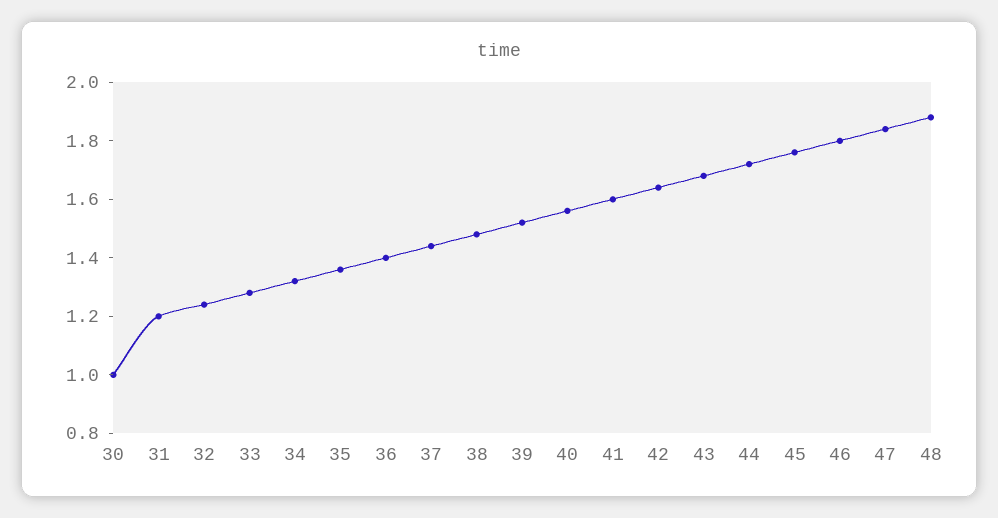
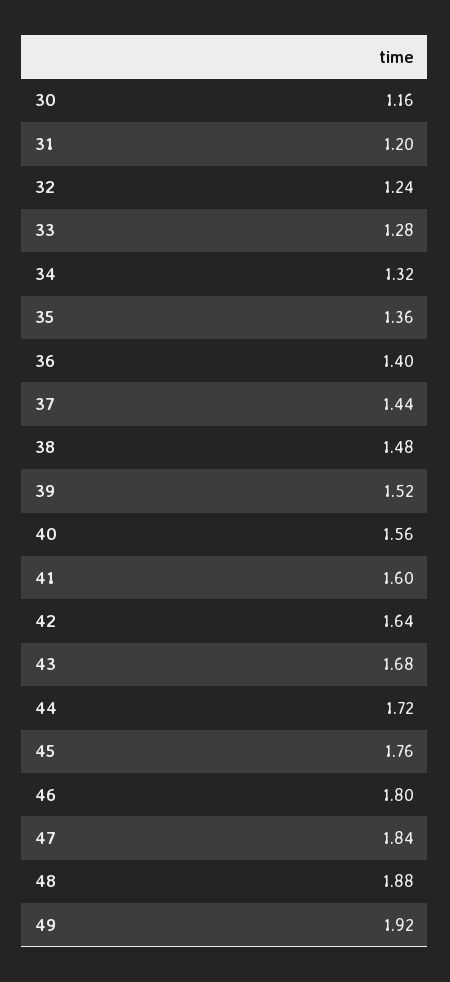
  {
-   "30": 1,
+   "30": 1.16,
    "31": 1.2,
    "32": 1.24,
    "33": 1.28,
    "34": 1.32,
    "35": 1.36,
    "36": 1.4,
    "37": 1.44,
    "38": 1.48,
    "39": 1.52,
    "40": 1.56,
    "41": 1.6,
    "42": 1.64,
    "43": 1.68,
    "44": 1.72,
    "45": 1.76,
    "46": 1.8,
    "47": 1.84,
-   "48": 1.88
+   "48": 1.88,
+   "49": 1.92
  }

